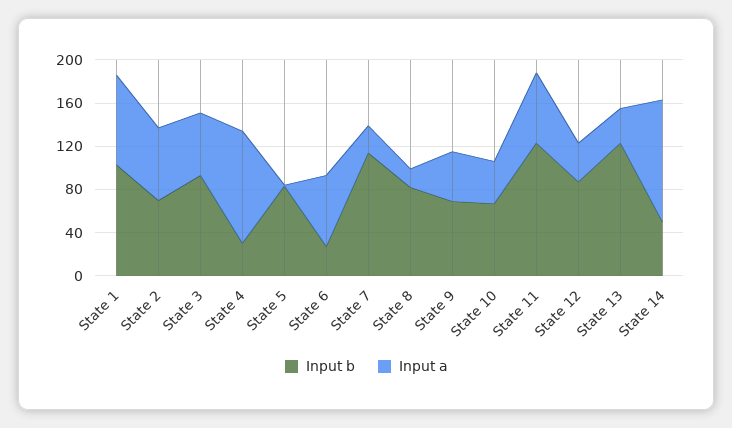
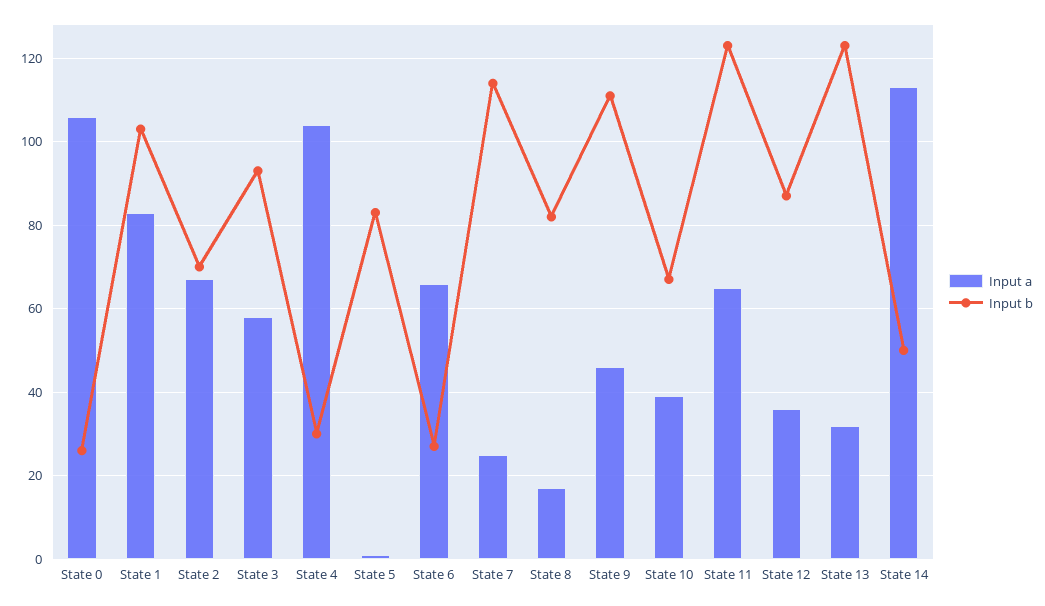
  {
    "Input b": {
      "State 1": 105,
      "State 2": 70,
      "State 3": 95,
      "State 4": 30,
      "State 5": 85,
      "State 6": 25,
      "State 7": 115,
      "State 8": 80,
-     "State 9": 70,
+     "State 9": 110,
      "State 10": 65,
      "State 11": 125,
      "State 12": 85,
      "State 13": 125,
-     "State 14": 50
+     "State 14": 50,
+     "State 0": 25
    },
    "Input a": {
      "State 1": 85,
      "State 2": 65,
      "State 3": 60,
      "State 4": 105,
      "State 5": 0,
      "State 6": 65,
      "State 7": 25,
      "State 8": 15,
      "State 9": 45,
      "State 10": 40,
      "State 11": 65,
      "State 12": 35,
      "State 13": 30,
-     "State 14": 115
+     "State 14": 115,
+     "State 0": 105
    }
  }

